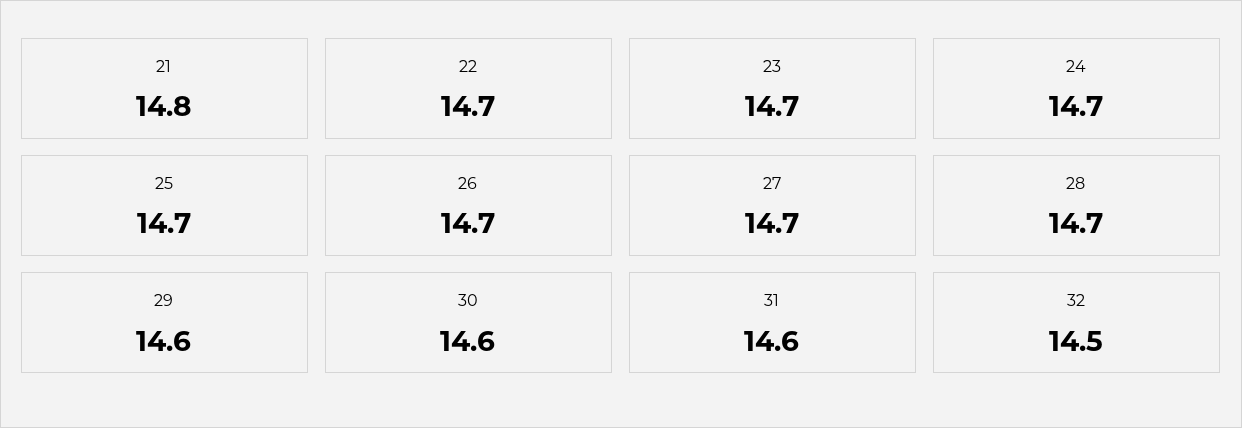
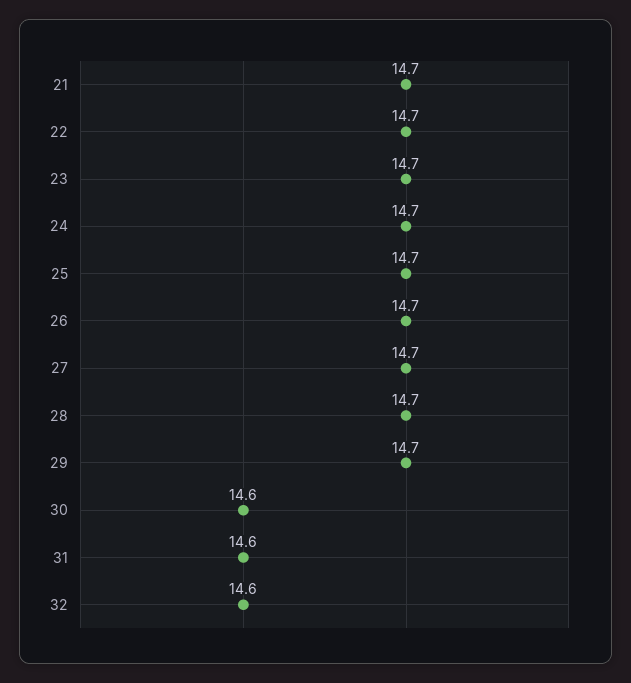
  {
-   "21": 14.8,
+   "21": 14.7,
    "22": 14.7,
    "23": 14.7,
    "24": 14.7,
    "25": 14.7,
    "26": 14.7,
    "27": 14.7,
    "28": 14.7,
-   "29": 14.6,
+   "29": 14.7,
    "30": 14.6,
    "31": 14.6,
-   "32": 14.5
+   "32": 14.6
  }

